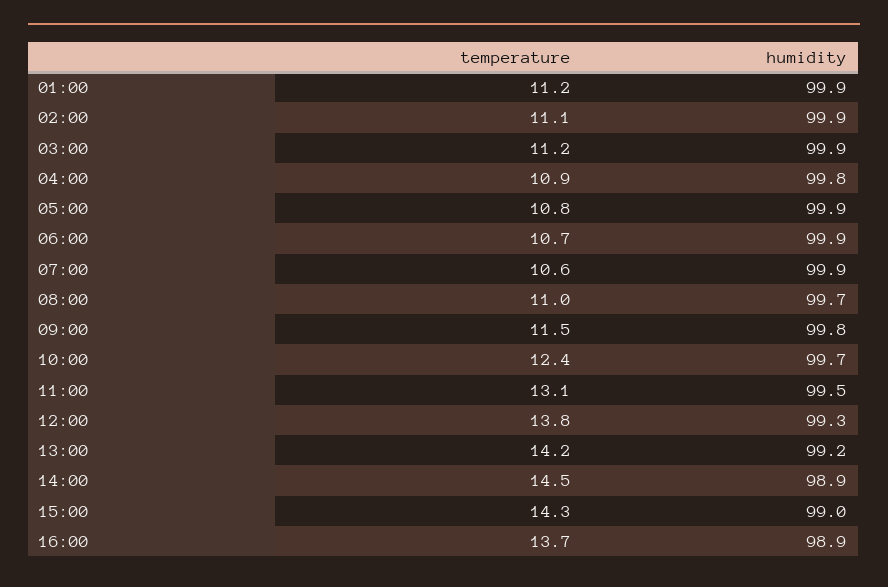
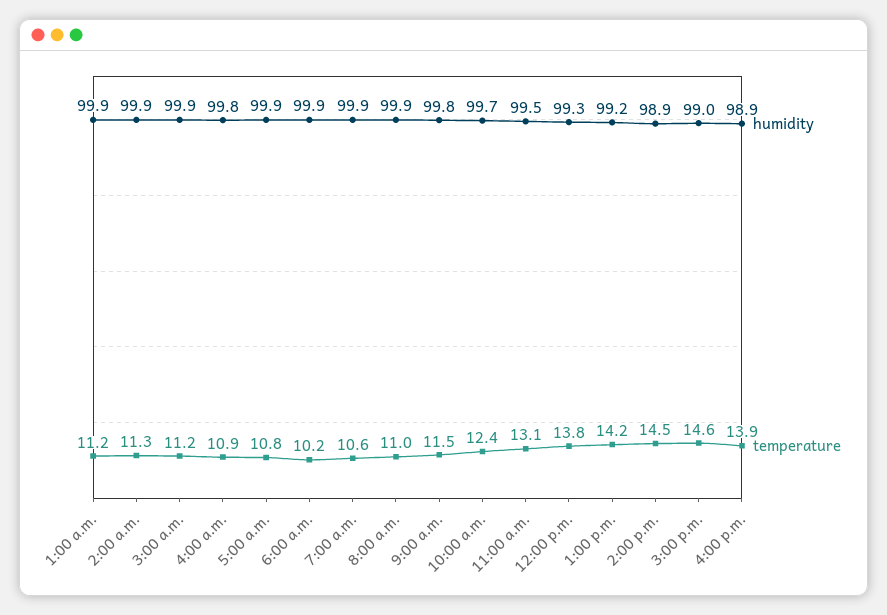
  {
    "temperature": {
      "01:00": 11.2,
-     "02:00": 11.1,
+     "02:00": 11.3,
      "03:00": 11.2,
      "04:00": 10.9,
      "05:00": 10.8,
-     "06:00": 10.7,
+     "06:00": 10.2,
      "07:00": 10.6,
      "08:00": 11,
      "09:00": 11.5,
      "10:00": 12.4,
      "11:00": 13.1,
      "12:00": 13.8,
      "13:00": 14.2,
      "14:00": 14.5,
-     "15:00": 14.3,
+     "15:00": 14.6,
-     "16:00": 13.7
+     "16:00": 13.9
    },
    "humidity": {
      "01:00": 99.9,
      "02:00": 99.9,
      "03:00": 99.9,
      "04:00": 99.8,
      "05:00": 99.9,
      "06:00": 99.9,
      "07:00": 99.9,
-     "08:00": 99.7,
+     "08:00": 99.9,
      "09:00": 99.8,
      "10:00": 99.7,
      "11:00": 99.5,
      "12:00": 99.3,
      "13:00": 99.2,
      "14:00": 98.9,
      "15:00": 99,
      "16:00": 98.9
    }
  }

